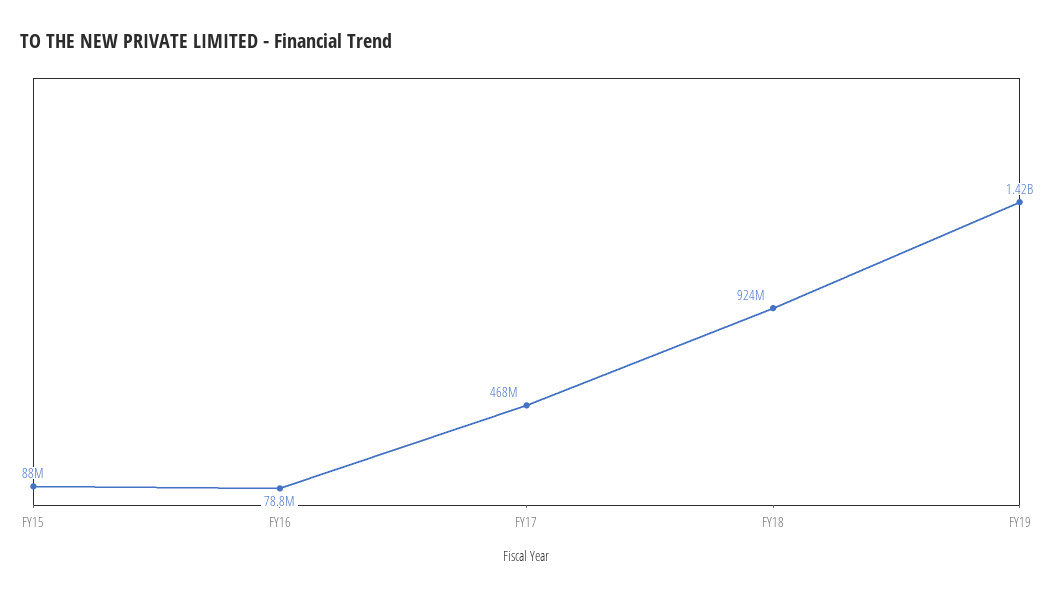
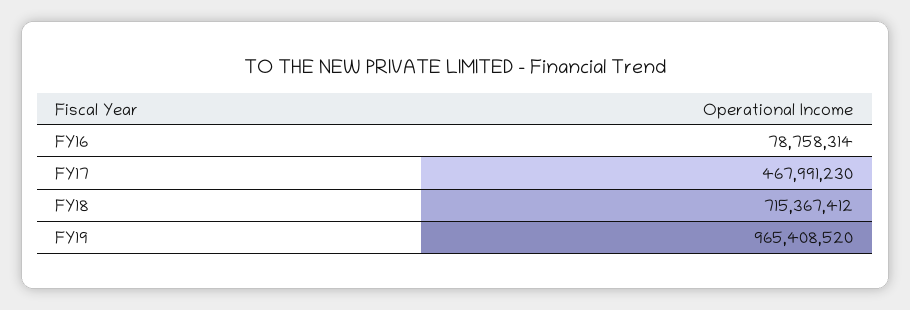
  {
-   "FY15": 88000000,
    "FY16": 78758314,
    "FY17": 467991230,
-   "FY18": 924000000,
+   "FY18": 715367412,
-   "FY19": 1420000000
+   "FY19": 965408520
  }

